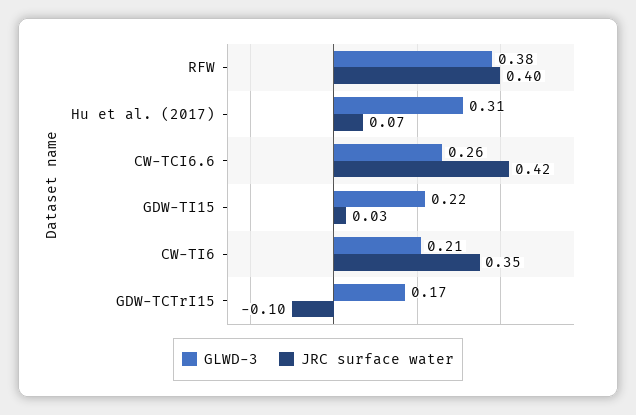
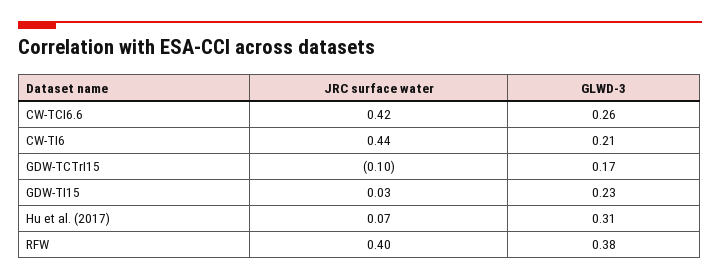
  {
    "GLWD-3": {
      "RFW": 0.38,
      "Hu et al. (2017)": 0.31,
      "CW-TCI6.6": 0.26,
-     "GDW-TI15": 0.22,
+     "GDW-TI15": 0.23,
      "CW-TI6": 0.21,
      "GDW-TCTrI15": 0.17
    },
    "JRC surface water": {
      "RFW": 0.4,
      "Hu et al. (2017)": 0.07,
      "CW-TCI6.6": 0.42,
      "GDW-TI15": 0.03,
-     "CW-TI6": 0.35,
+     "CW-TI6": 0.44,
      "GDW-TCTrI15": -0.1
    }
  }

